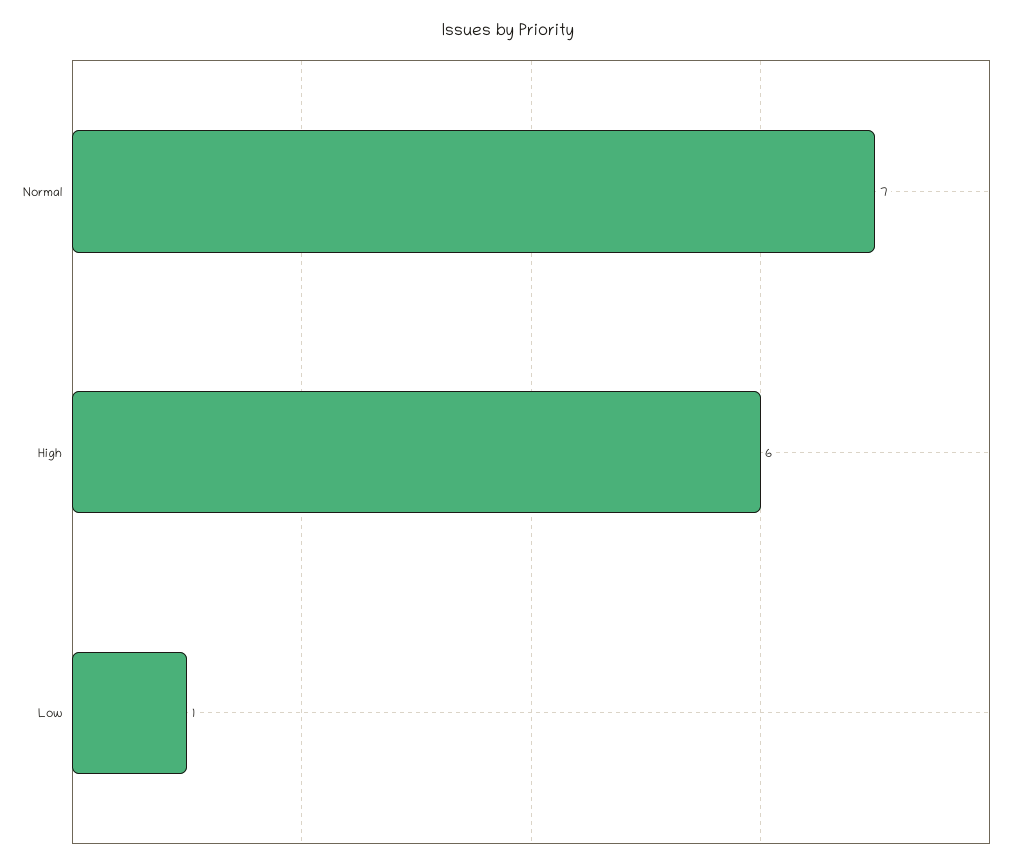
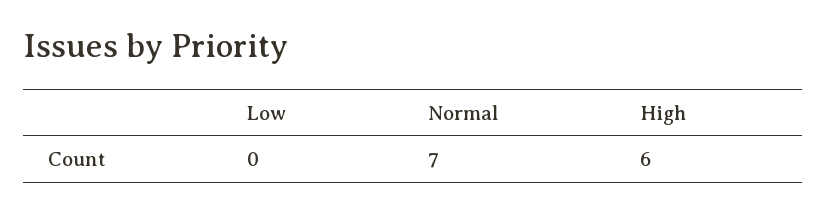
  {
    "Normal": 7,
    "High": 6,
-   "Low": 1
+   "Low": 0
  }

